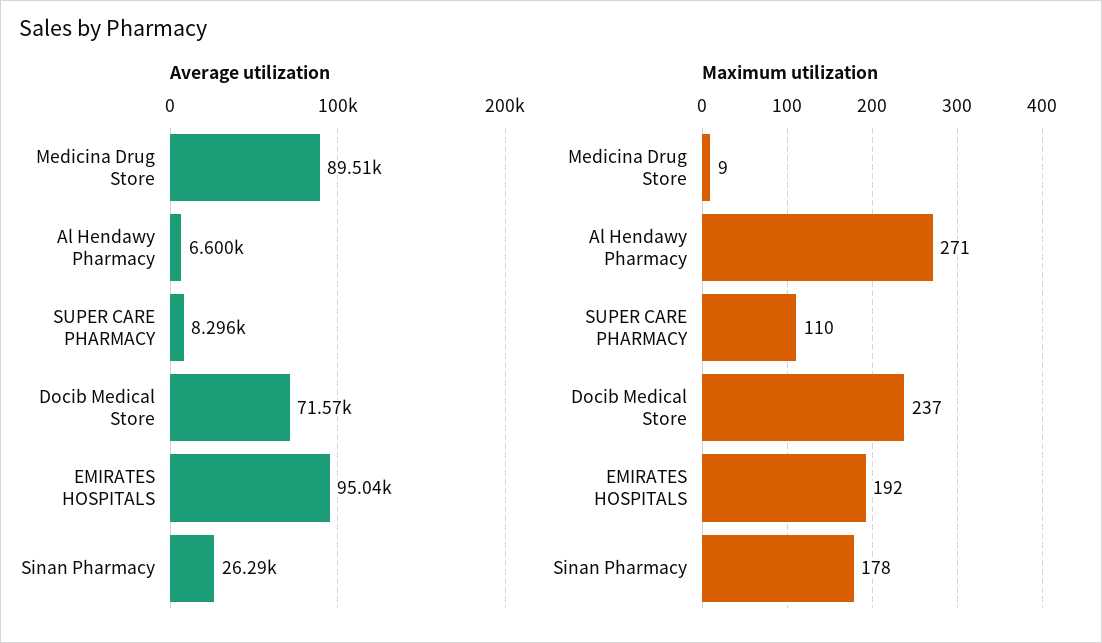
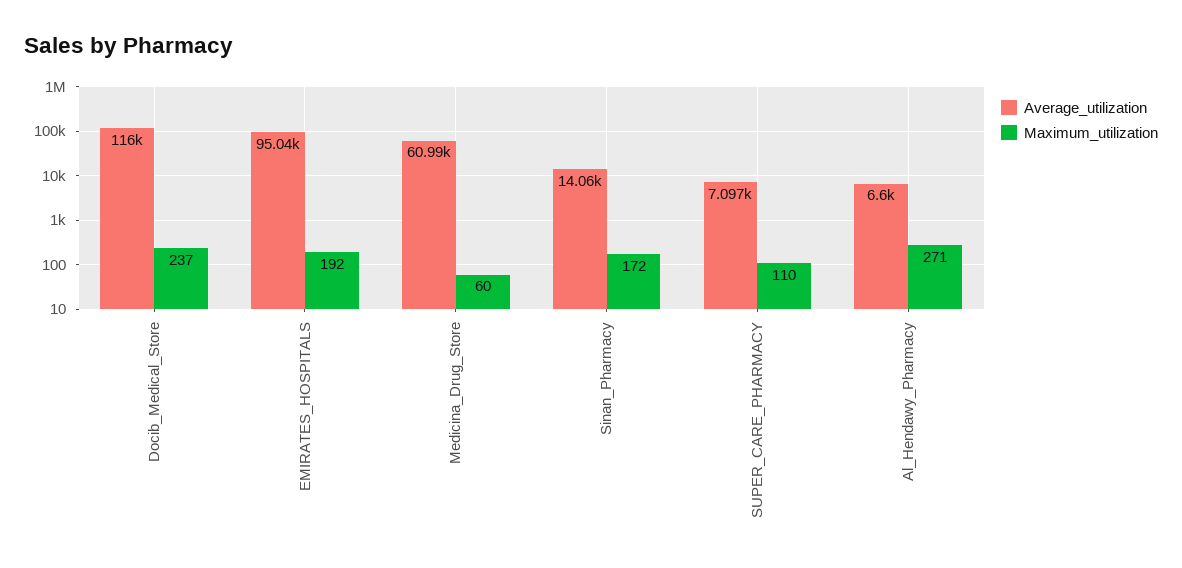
  {
    "Average utilization": {
-     "Medicina Drug Store": 89510,
+     "Medicina Drug Store": 60990,
      "Al Hendawy Pharmacy": 6600,
-     "SUPER CARE PHARMACY": 8296,
+     "SUPER CARE PHARMACY": 7097,
-     "Docib Medical Store": 71570,
+     "Docib Medical Store": 116000,
      "EMIRATES HOSPITALS": 95040,
-     "Sinan Pharmacy": 26290
+     "Sinan Pharmacy": 14060
    },
    "Maximum utilization": {
-     "Medicina Drug Store": 9,
+     "Medicina Drug Store": 60,
      "Al Hendawy Pharmacy": 271,
      "SUPER CARE PHARMACY": 110,
      "Docib Medical Store": 237,
      "EMIRATES HOSPITALS": 192,
-     "Sinan Pharmacy": 178
+     "Sinan Pharmacy": 172
    }
  }

